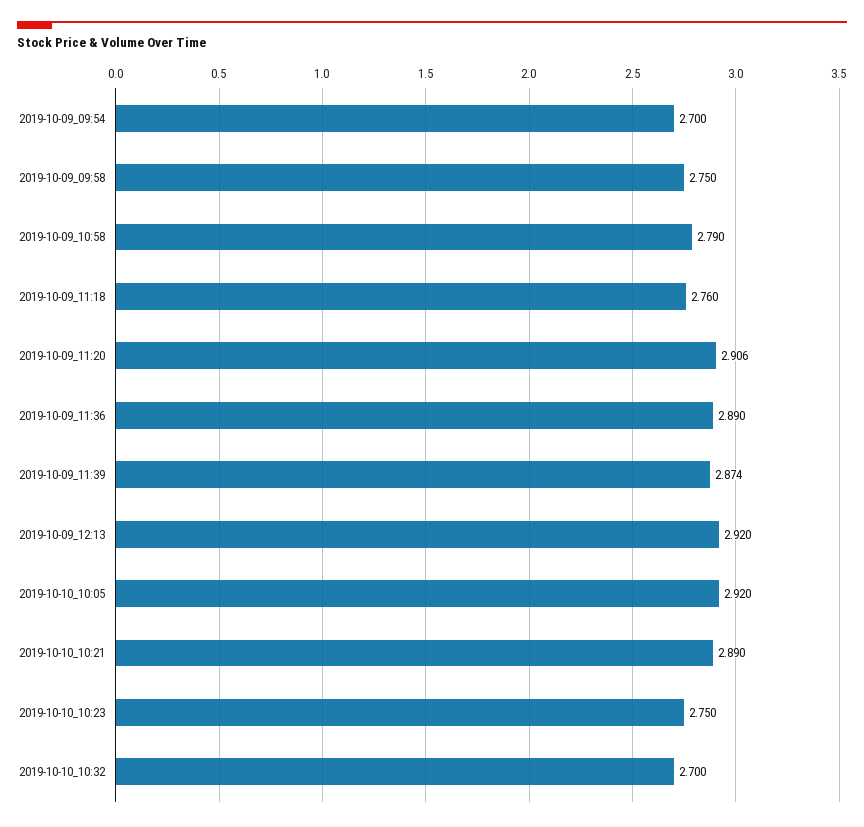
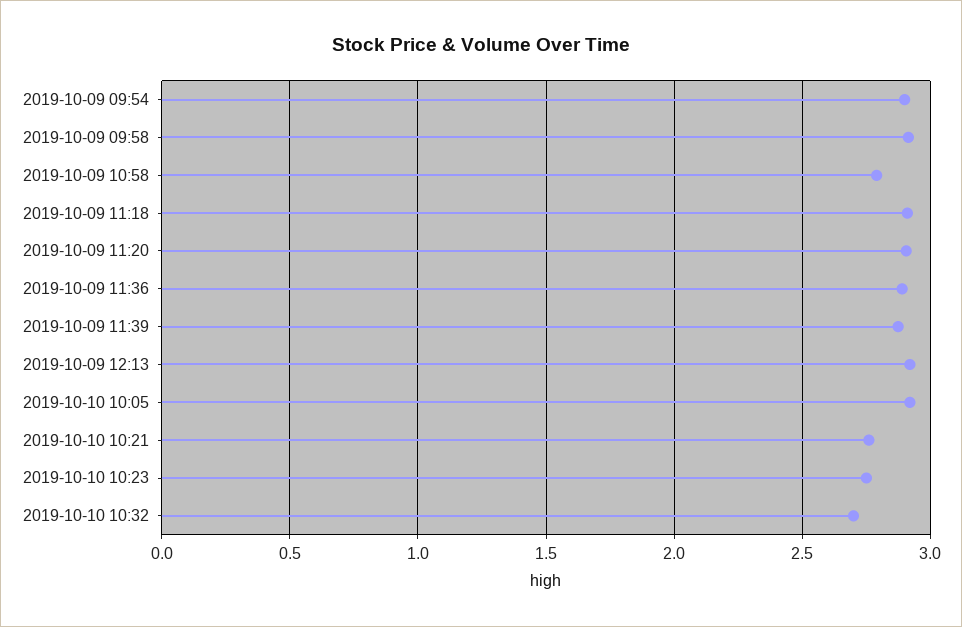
  {
-   "2019-10-09_09:54": 2.7,
+   "2019-10-09_09:54": 2.9,
-   "2019-10-09_09:58": 2.75,
+   "2019-10-09_09:58": 2.9,
    "2019-10-09_10:58": 2.79,
-   "2019-10-09_11:18": 2.76,
+   "2019-10-09_11:18": 2.9,
    "2019-10-09_11:20": 2.906,
    "2019-10-09_11:36": 2.89,
    "2019-10-09_11:39": 2.874,
    "2019-10-09_12:13": 2.92,
    "2019-10-10_10:05": 2.92,
-   "2019-10-10_10:21": 2.89,
+   "2019-10-10_10:21": 2.75,
    "2019-10-10_10:23": 2.75,
    "2019-10-10_10:32": 2.7
  }

